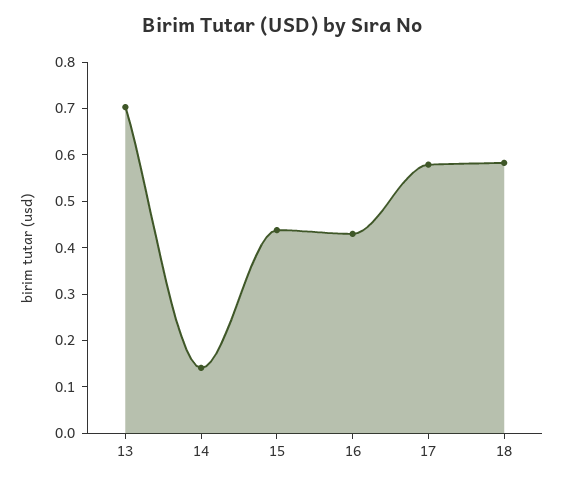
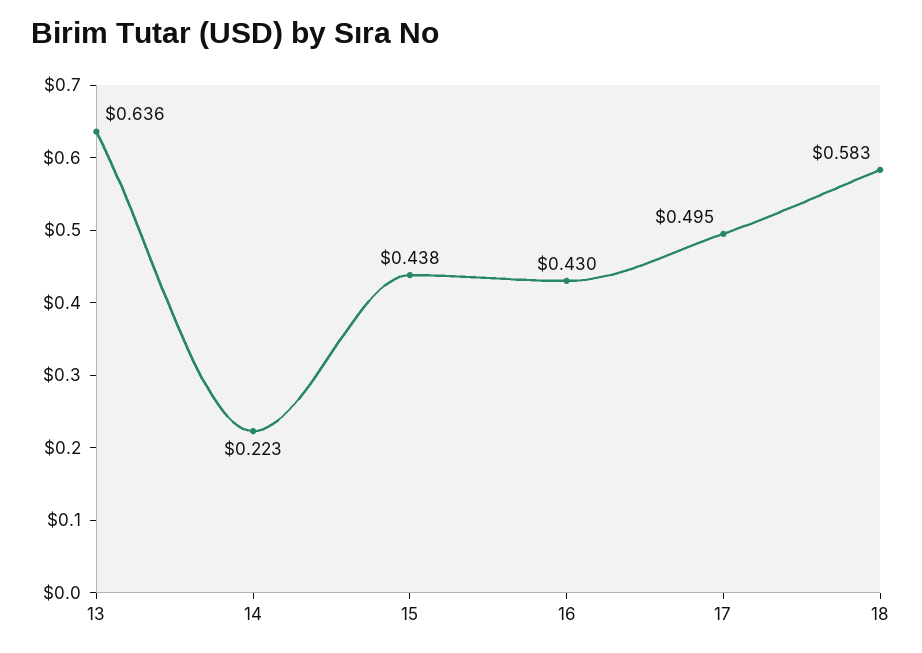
  {
-   "13": 0.7,
+   "13": 0.636,
-   "14": 0.14,
+   "14": 0.223,
    "15": 0.438,
    "16": 0.43,
-   "17": 0.58,
+   "17": 0.495,
    "18": 0.583
  }

